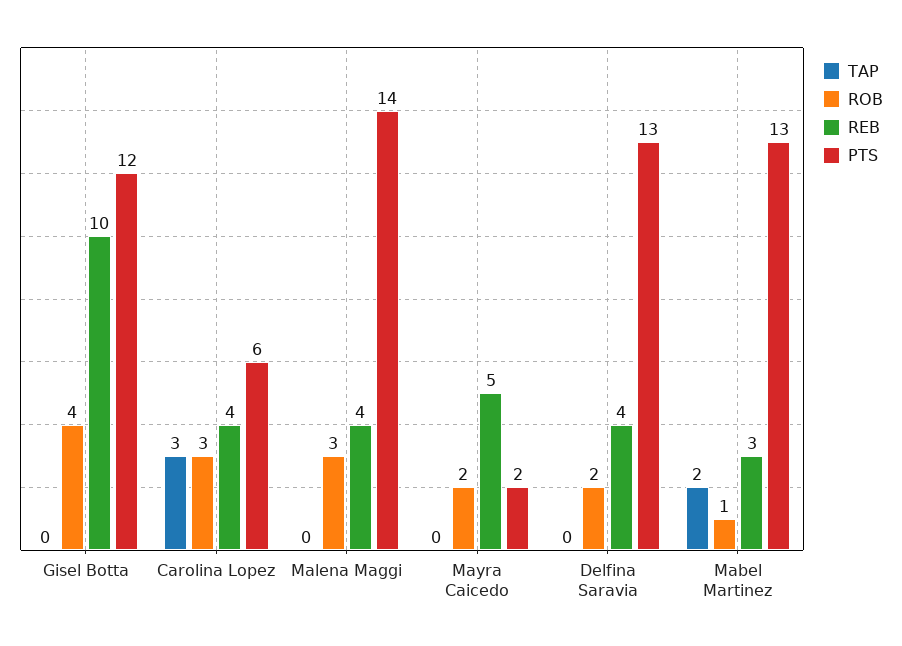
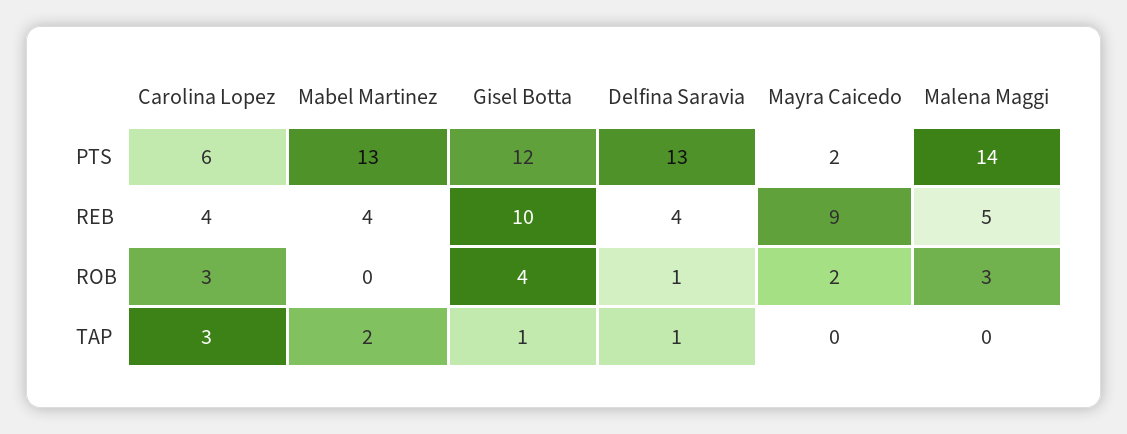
  {
    "TAP": {
-     "Gisel Botta": 0,
+     "Gisel Botta": 1,
      "Carolina Lopez": 3,
      "Malena Maggi": 0,
      "Mayra Caicedo": 0,
-     "Delfina Saravia": 0,
+     "Delfina Saravia": 1,
      "Mabel Martinez": 2
    },
    "ROB": {
      "Gisel Botta": 4,
      "Carolina Lopez": 3,
      "Malena Maggi": 3,
      "Mayra Caicedo": 2,
-     "Delfina Saravia": 2,
+     "Delfina Saravia": 1,
-     "Mabel Martinez": 1
+     "Mabel Martinez": 0
    },
    "REB": {
      "Gisel Botta": 10,
      "Carolina Lopez": 4,
-     "Malena Maggi": 4,
+     "Malena Maggi": 5,
-     "Mayra Caicedo": 5,
+     "Mayra Caicedo": 9,
      "Delfina Saravia": 4,
-     "Mabel Martinez": 3
+     "Mabel Martinez": 4
    },
    "PTS": {
      "Gisel Botta": 12,
      "Carolina Lopez": 6,
      "Malena Maggi": 14,
      "Mayra Caicedo": 2,
      "Delfina Saravia": 13,
      "Mabel Martinez": 13
    }
  }

